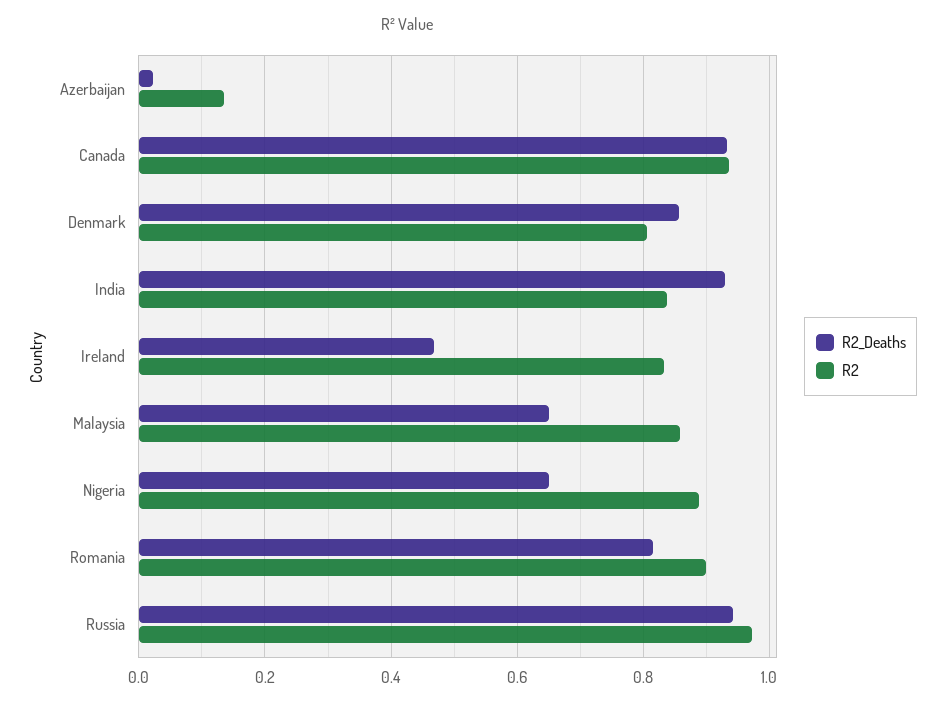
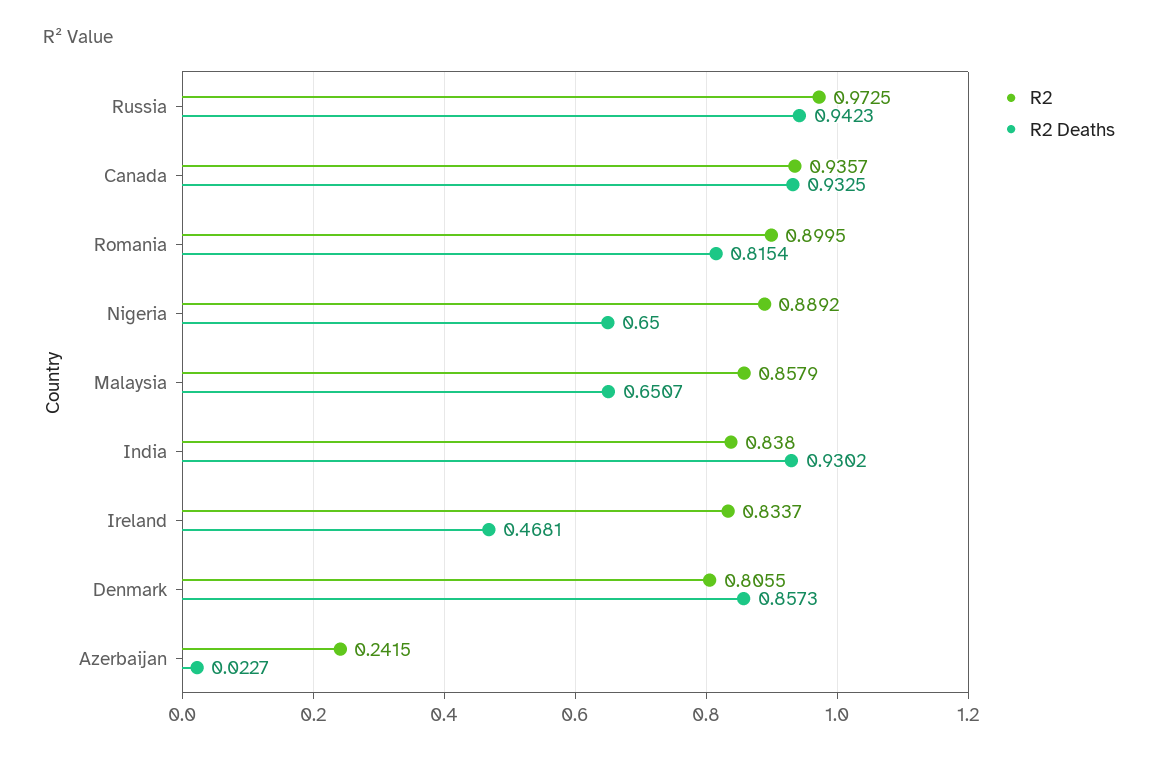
  {
    "R2_Deaths": {
      "Azerbaijan": 0.0227,
      "Canada": 0.9325,
      "Denmark": 0.8573,
      "India": 0.9302,
      "Ireland": 0.4681,
      "Malaysia": 0.6507,
      "Nigeria": 0.65,
      "Romania": 0.8154,
      "Russia": 0.9423
    },
    "R2": {
-     "Azerbaijan": 0.14,
+     "Azerbaijan": 0.2415,
      "Canada": 0.9357,
      "Denmark": 0.8055,
      "India": 0.838,
      "Ireland": 0.8337,
      "Malaysia": 0.8579,
      "Nigeria": 0.8892,
      "Romania": 0.8995,
      "Russia": 0.9725
    }
  }

